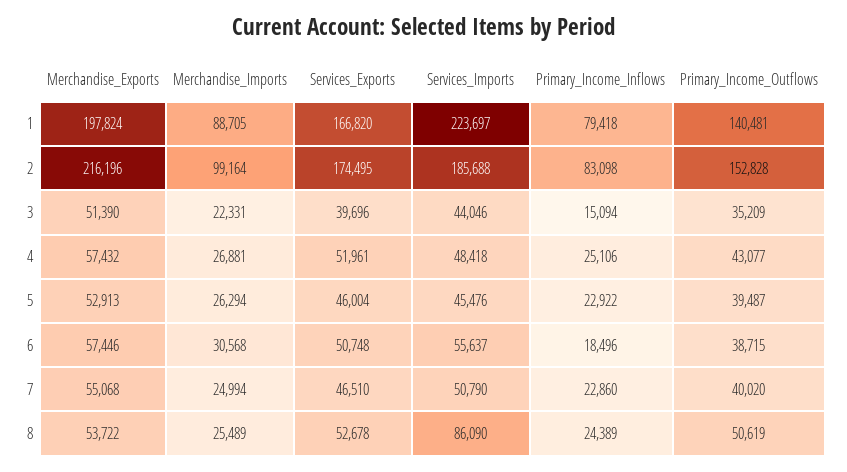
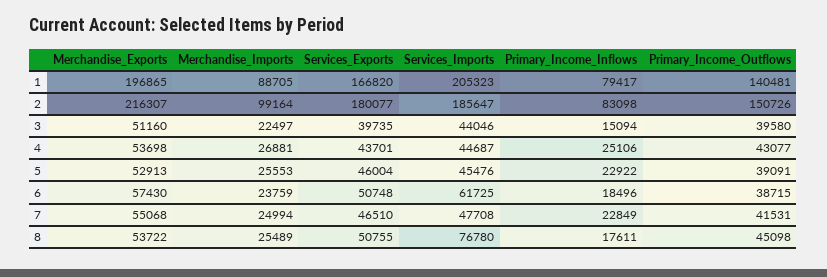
  {
    "Merchandise_Exports": {
-     "1": 197824,
+     "1": 196865,
-     "2": 216196,
+     "2": 216307,
-     "3": 51390,
+     "3": 51160,
-     "4": 57432,
+     "4": 53698,
      "5": 52913,
-     "6": 57446,
+     "6": 57430,
      "7": 55068,
      "8": 53722
    },
    "Merchandise_Imports": {
      "1": 88705,
      "2": 99164,
-     "3": 22331,
+     "3": 22497,
      "4": 26881,
-     "5": 26294,
+     "5": 25553,
-     "6": 30568,
+     "6": 23759,
      "7": 24994,
      "8": 25489
    },
    "Services_Exports": {
      "1": 166820,
-     "2": 174495,
+     "2": 180077,
-     "3": 39696,
+     "3": 39735,
-     "4": 51961,
+     "4": 43701,
      "5": 46004,
      "6": 50748,
      "7": 46510,
-     "8": 52678
+     "8": 50755
    },
    "Services_Imports": {
-     "1": 223697,
+     "1": 205323,
-     "2": 185688,
+     "2": 185647,
      "3": 44046,
-     "4": 48418,
+     "4": 44687,
      "5": 45476,
-     "6": 55637,
+     "6": 61725,
-     "7": 50790,
+     "7": 47708,
-     "8": 86090
+     "8": 76780
    },
    "Primary_Income_Inflows": {
-     "1": 79418,
+     "1": 79417,
      "2": 83098,
      "3": 15094,
      "4": 25106,
      "5": 22922,
      "6": 18496,
-     "7": 22860,
+     "7": 22849,
-     "8": 24389
+     "8": 17611
    },
    "Primary_Income_Outflows": {
      "1": 140481,
-     "2": 152828,
+     "2": 150726,
-     "3": 35209,
+     "3": 39580,
      "4": 43077,
-     "5": 39487,
+     "5": 39091,
      "6": 38715,
-     "7": 40020,
+     "7": 41531,
-     "8": 50619
+     "8": 45098
    }
  }

